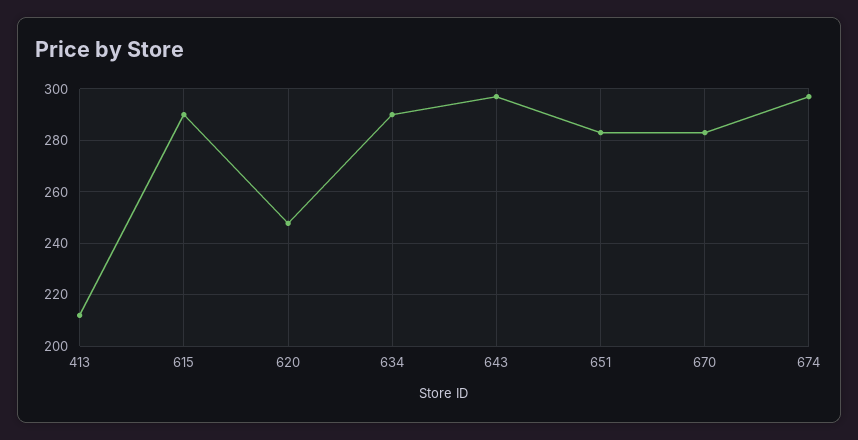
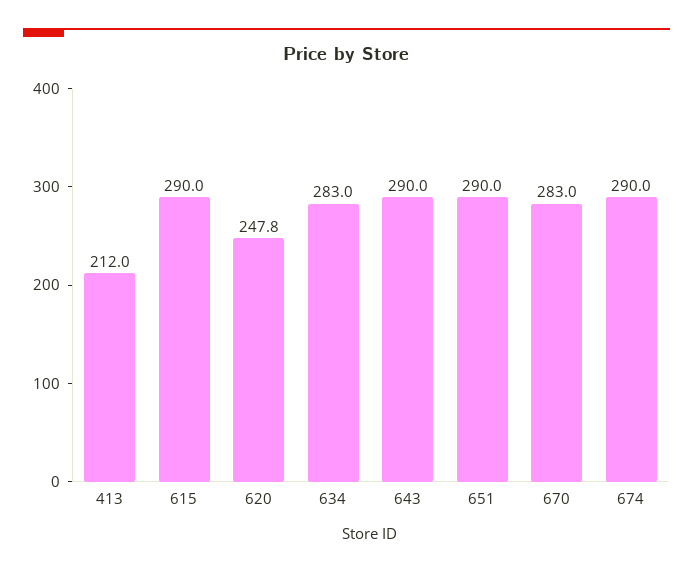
  {
    "413": 212,
    "615": 290,
    "620": 247.8,
-   "634": 290,
+   "634": 283,
-   "643": 297.5,
+   "643": 290,
-   "651": 282.5,
+   "651": 290,
    "670": 283,
-   "674": 297.5
+   "674": 290
  }

